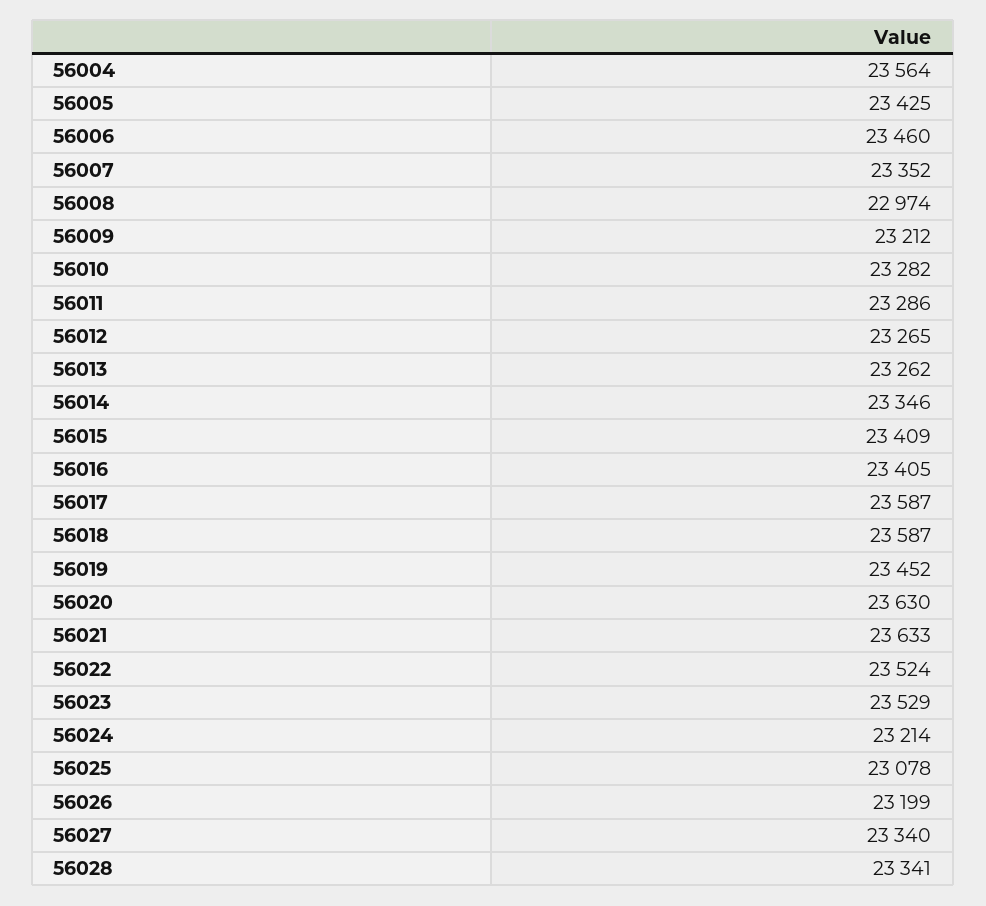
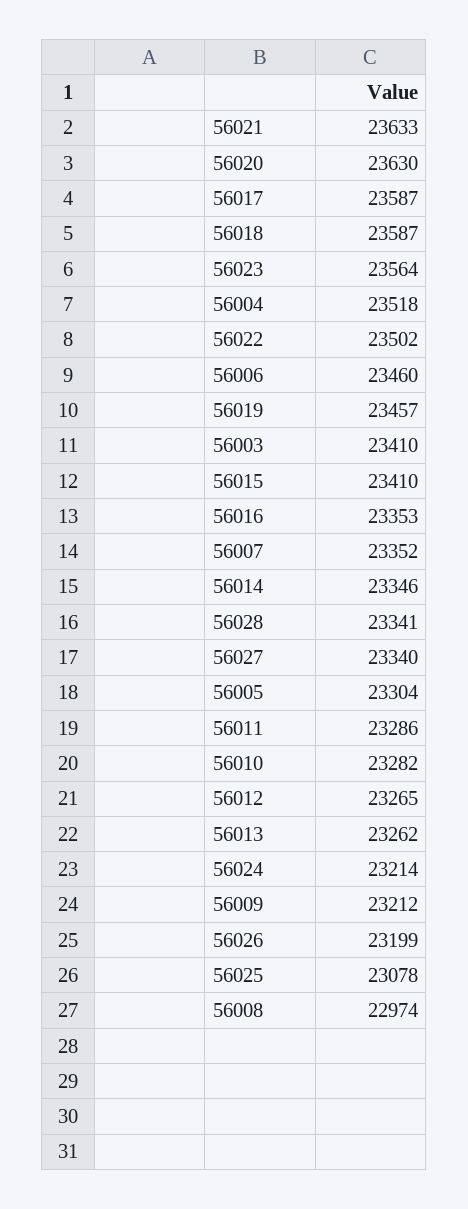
  {
-   "56004": 23564,
+   "56004": 23518,
-   "56005": 23425,
+   "56005": 23304,
    "56006": 23460,
    "56007": 23352,
    "56008": 22974,
    "56009": 23212,
    "56010": 23282,
    "56011": 23286,
    "56012": 23265,
    "56013": 23262,
    "56014": 23346,
-   "56015": 23409,
+   "56015": 23410,
-   "56016": 23405,
+   "56016": 23353,
    "56017": 23587,
    "56018": 23587,
-   "56019": 23452,
+   "56019": 23457,
    "56020": 23630,
    "56021": 23633,
-   "56022": 23524,
+   "56022": 23502,
-   "56023": 23529,
+   "56023": 23564,
    "56024": 23214,
    "56025": 23078,
    "56026": 23199,
    "56027": 23340,
-   "56028": 23341
+   "56028": 23341,
+   "56003": 23410
  }

